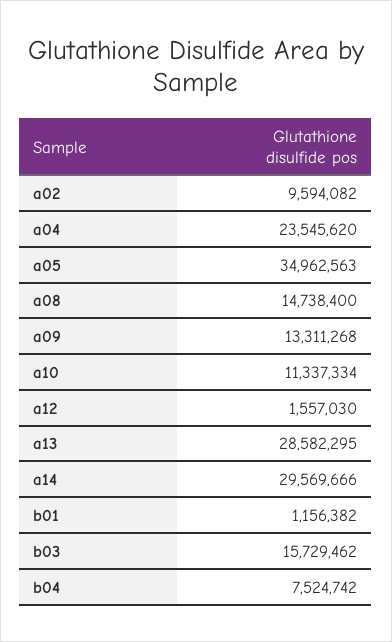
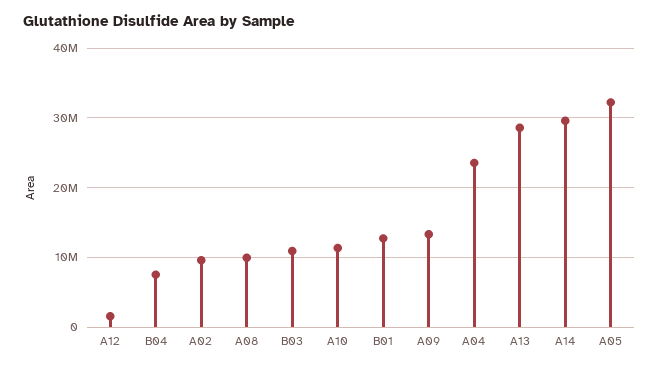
  {
    "a02": 9594082,
    "a04": 23545620,
-   "a05": 34962563,
+   "a05": 32000000,
-   "a08": 14738400,
+   "a08": 10000000,
    "a09": 13311268,
    "a10": 11337334,
    "a12": 1557030,
    "a13": 28582295,
    "a14": 29569666,
-   "b01": 1156382,
+   "b01": 13000000,
-   "b03": 15729462,
+   "b03": 11000000,
    "b04": 7524742
  }

